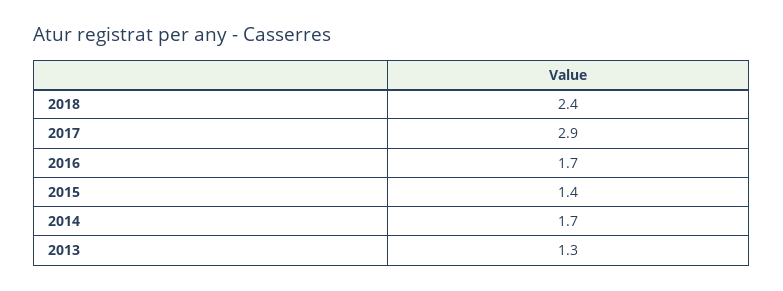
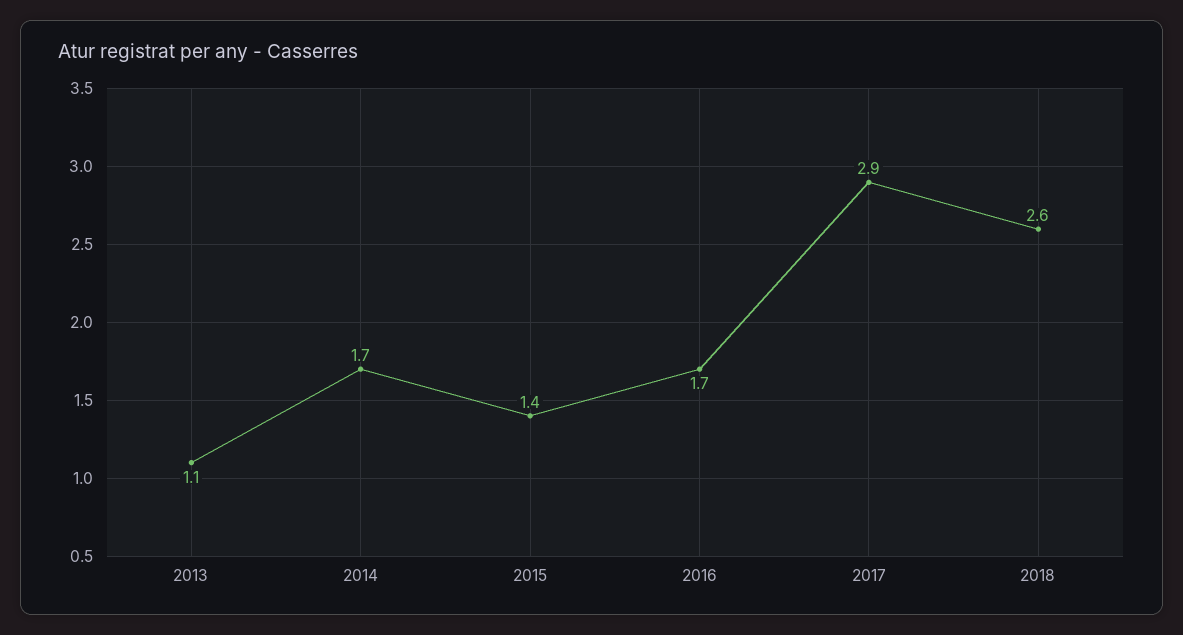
  {
-   "2018": 2.4,
+   "2018": 2.6,
    "2017": 2.9,
    "2016": 1.7,
    "2015": 1.4,
    "2014": 1.7,
-   "2013": 1.3
+   "2013": 1.1
  }

